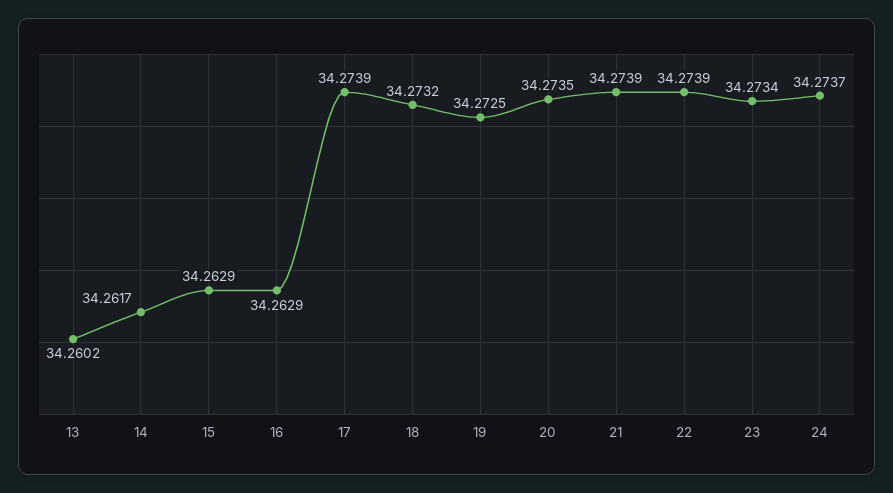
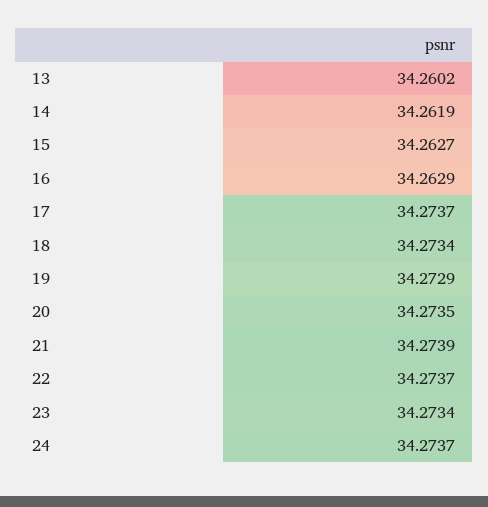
  {
    "13": 34.2602,
-   "14": 34.2617,
+   "14": 34.2619,
-   "15": 34.2629,
+   "15": 34.2627,
    "16": 34.2629,
-   "17": 34.2739,
+   "17": 34.2737,
-   "18": 34.2732,
+   "18": 34.2734,
-   "19": 34.2725,
+   "19": 34.2729,
    "20": 34.2735,
    "21": 34.2739,
-   "22": 34.2739,
+   "22": 34.2737,
    "23": 34.2734,
    "24": 34.2737
  }

